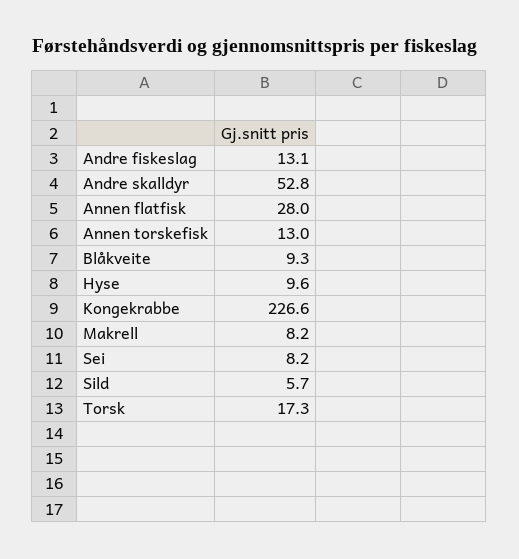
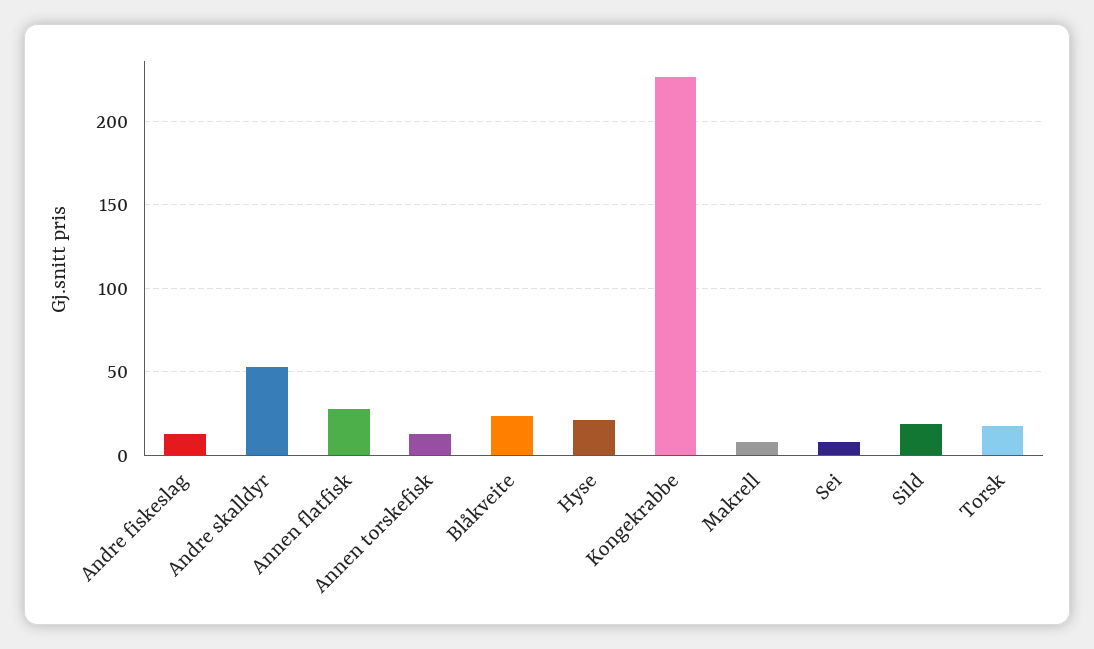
  {
    "Andre fiskeslag": 13.1,
    "Andre skalldyr": 52.8,
    "Annen flatfisk": 28,
    "Annen torskefisk": 13,
-   "Blåkveite": 9.3,
+   "Blåkveite": 25,
-   "Hyse": 9.6,
+   "Hyse": 20,
    "Kongekrabbe": 226.6,
    "Makrell": 8.2,
    "Sei": 8.2,
-   "Sild": 5.7,
+   "Sild": 20,
    "Torsk": 17.3
  }

